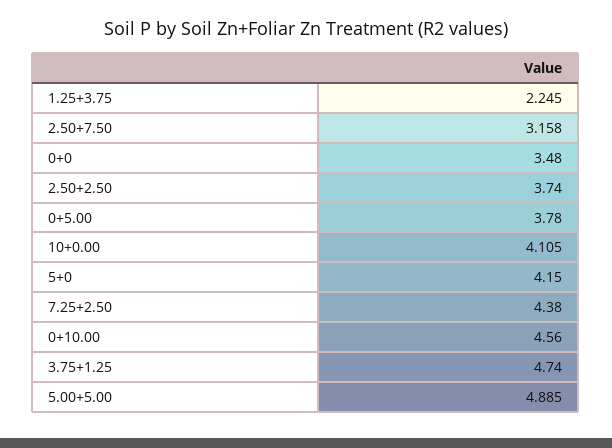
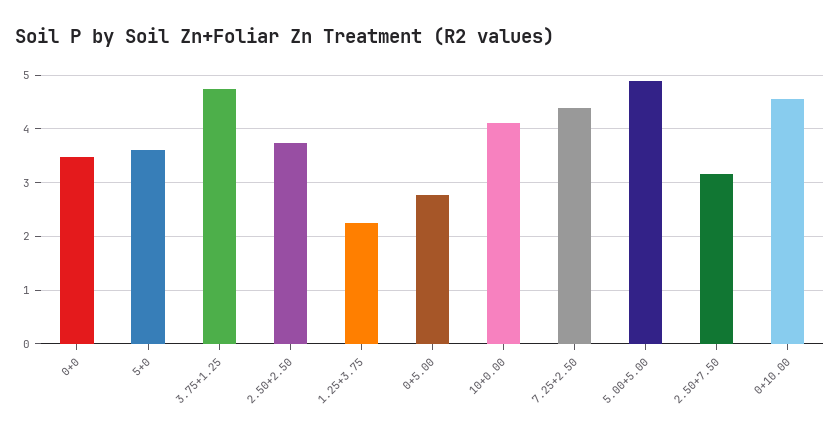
  {
    "1.25+3.75": 2.245,
    "2.50+7.50": 3.158,
    "0+0": 3.48,
    "2.50+2.50": 3.74,
-   "0+5.00": 3.78,
+   "0+5.00": 2.8,
    "10+0.00": 4.105,
-   "5+0": 4.15,
+   "5+0": 3.6,
    "7.25+2.50": 4.38,
    "0+10.00": 4.56,
    "3.75+1.25": 4.74,
    "5.00+5.00": 4.885
  }

